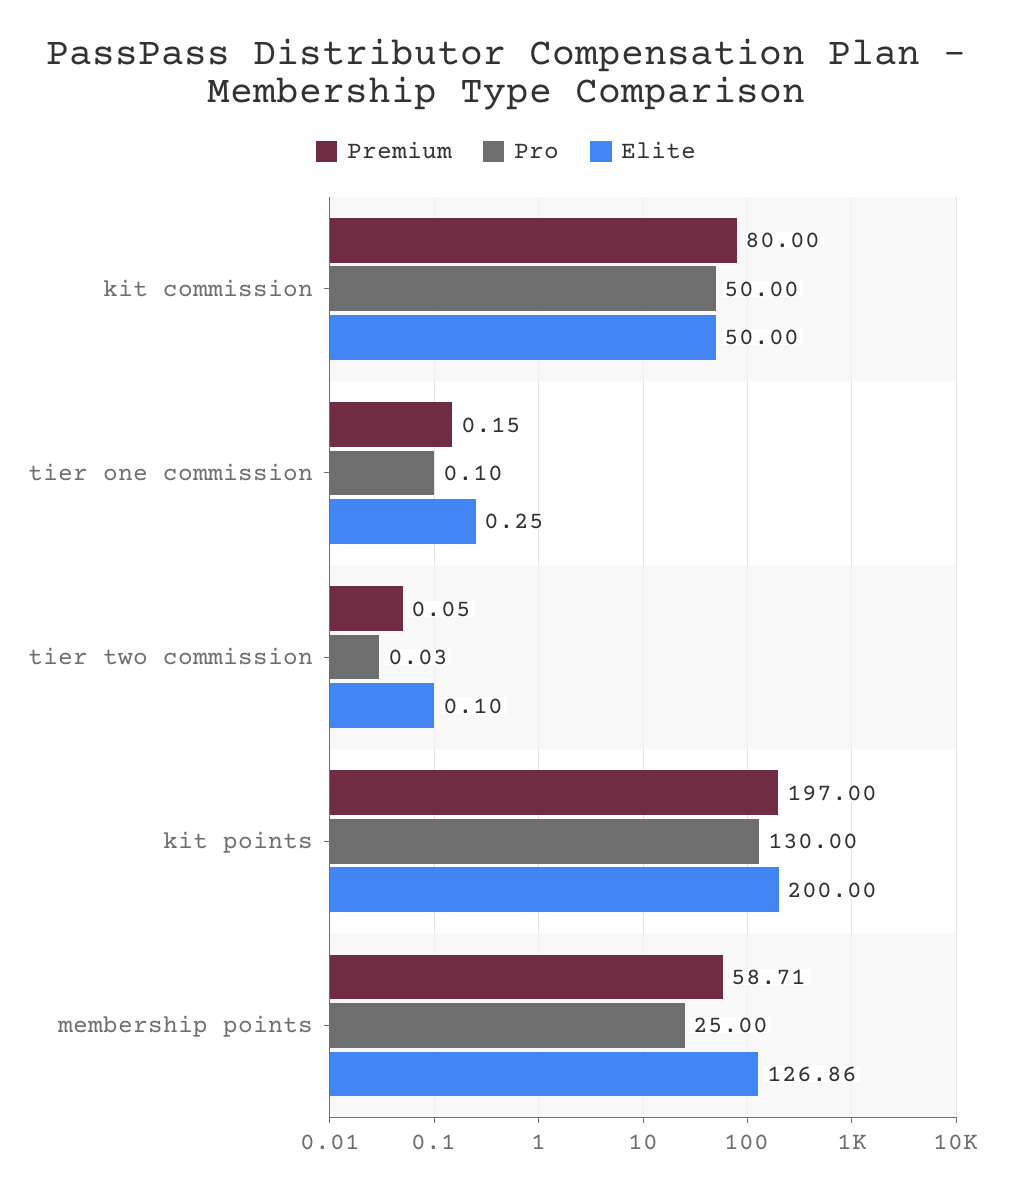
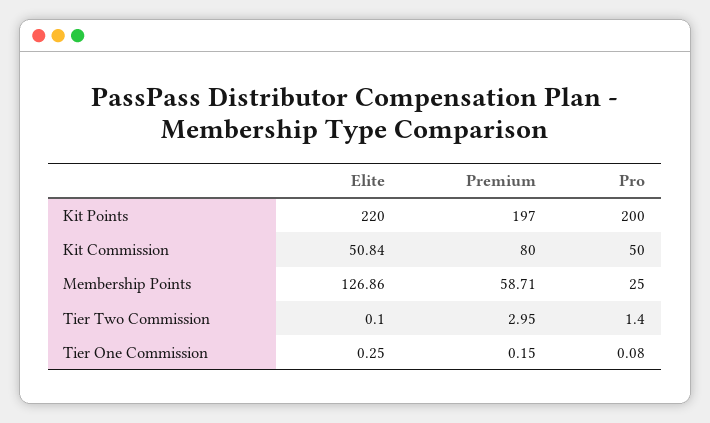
  {
    "Premium": {
      "kit commission": 80,
      "tier one commission": 0.15,
-     "tier two commission": 0.05,
+     "tier two commission": 2.95,
      "kit points": 197,
      "membership points": 58.71
    },
    "Pro": {
      "kit commission": 50,
-     "tier one commission": 0.1,
+     "tier one commission": 0.08,
-     "tier two commission": 0.03,
+     "tier two commission": 1.4,
-     "kit points": 130,
+     "kit points": 200,
      "membership points": 25
    },
    "Elite": {
-     "kit commission": 50,
+     "kit commission": 50.84,
      "tier one commission": 0.25,
      "tier two commission": 0.1,
-     "kit points": 200,
+     "kit points": 220,
      "membership points": 126.86
    }
  }

